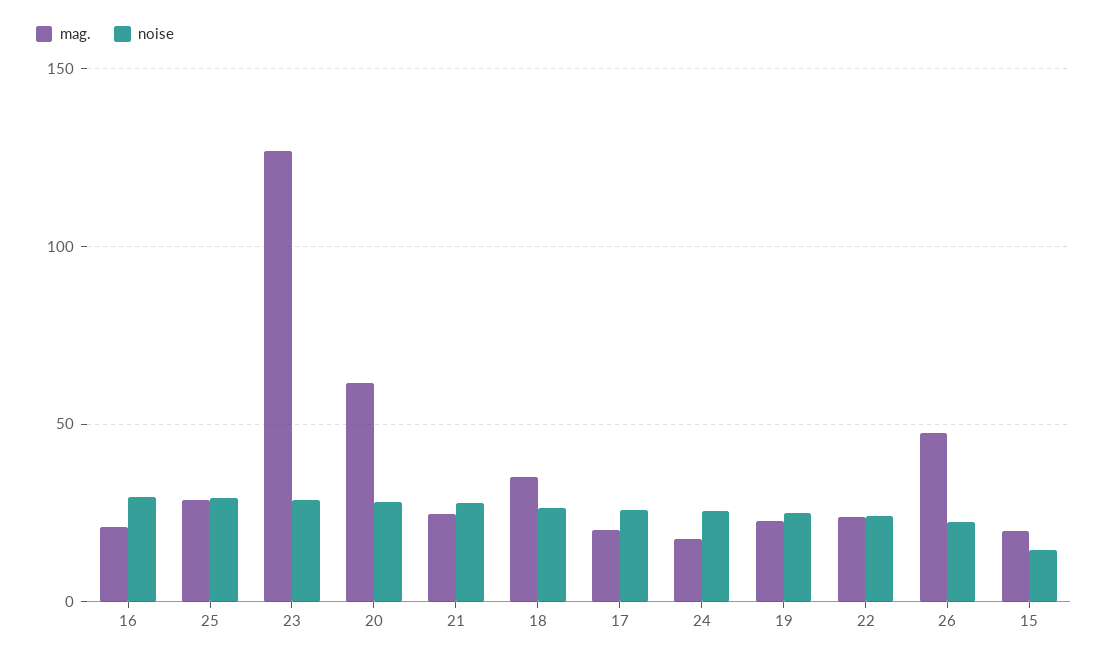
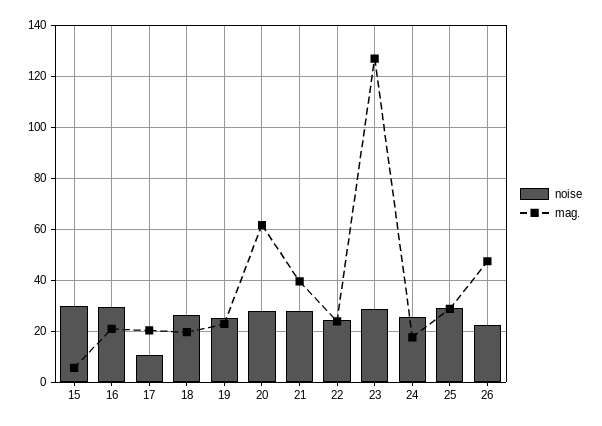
  {
    "mag.": {
      "16": 20,
      "25": 27.5,
      "23": 127.5,
      "20": 62.5,
-     "21": 25,
+     "21": 40,
-     "18": 35,
+     "18": 20,
      "17": 20,
      "24": 17.5,
      "19": 22.5,
      "22": 25,
      "26": 47.5,
-     "15": 20
+     "15": 5
    },
    "noise": {
      "16": 30,
      "25": 30,
      "23": 27.5,
      "20": 27.5,
      "21": 27.5,
      "18": 27.5,
-     "17": 25,
+     "17": 10,
      "24": 25,
      "19": 25,
      "22": 25,
      "26": 22.5,
-     "15": 15
+     "15": 30
    }
  }

